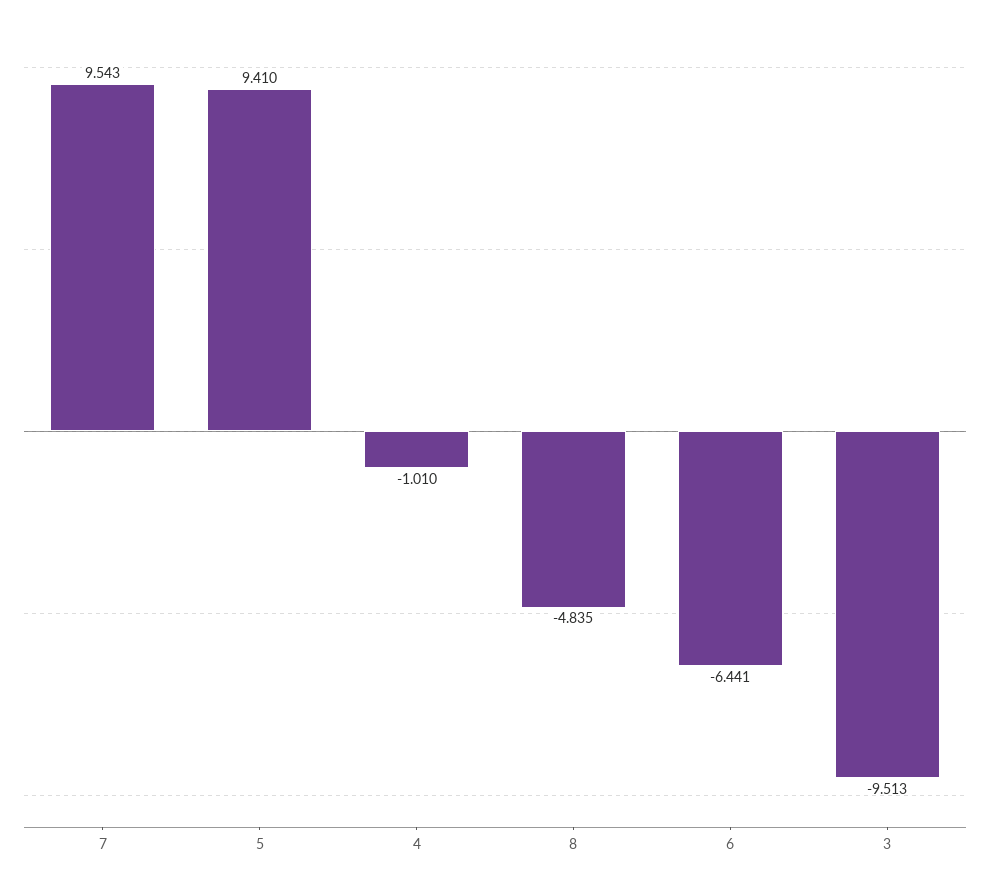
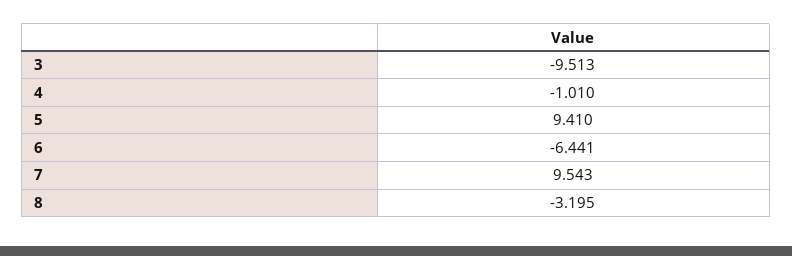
  {
    "7": 9.543,
    "5": 9.41,
    "4": -1.01,
-   "8": -4.835,
+   "8": -3.195,
    "6": -6.441,
    "3": -9.513
  }

